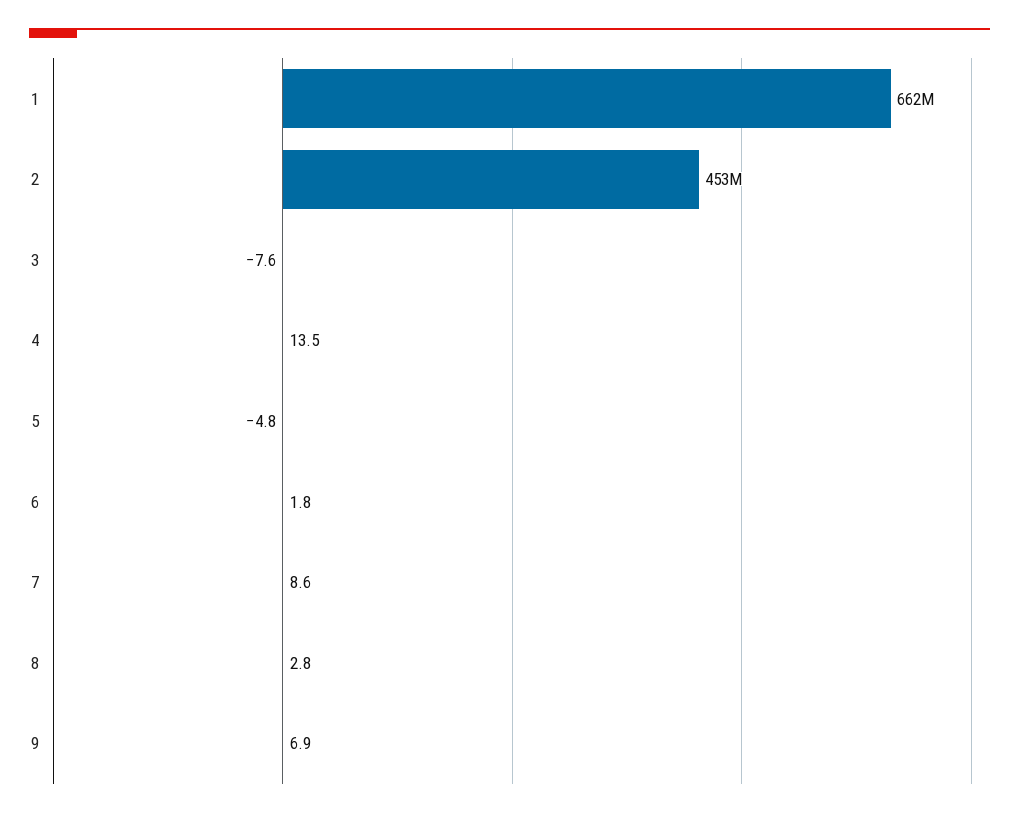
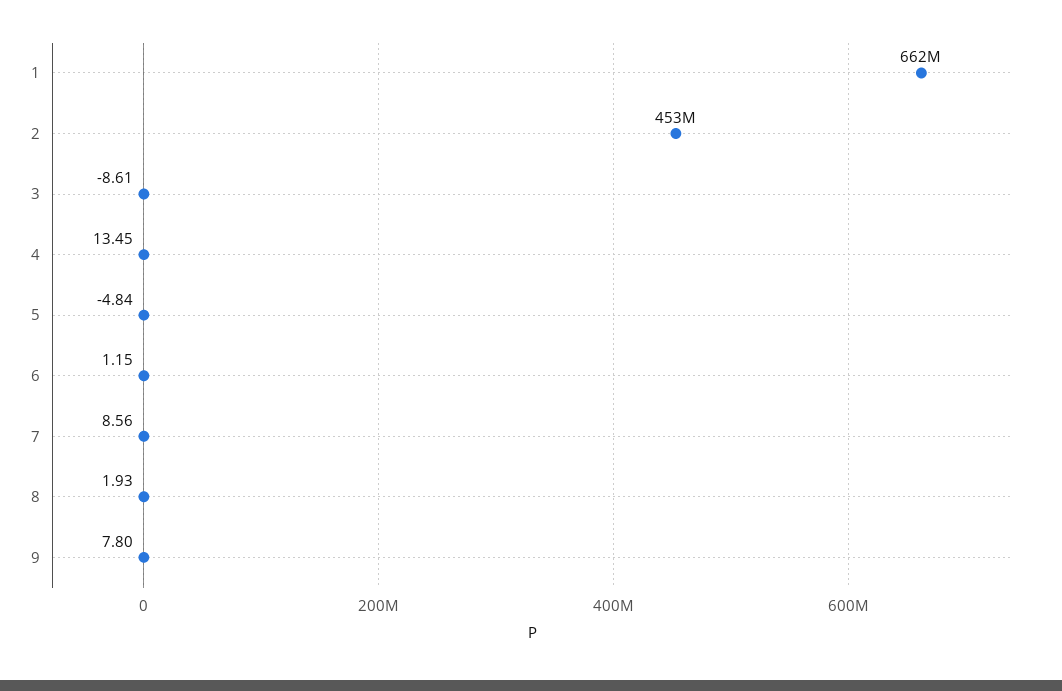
  {
    "1": 662000000,
    "2": 453000000,
-   "3": -7.6,
+   "3": -8.61,
    "4": 13.45,
    "5": -4.84,
-   "6": 1.8,
+   "6": 1.15,
    "7": 8.56,
-   "8": 2.8,
+   "8": 1.93,
-   "9": 6.9
+   "9": 7.8
  }

